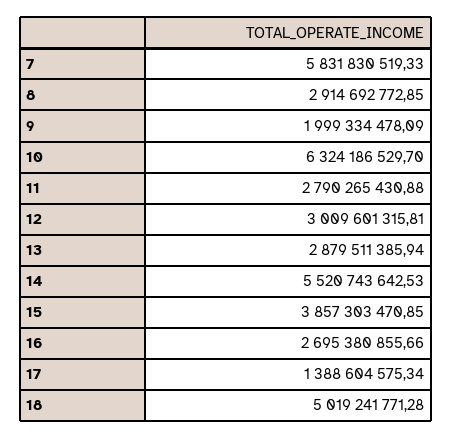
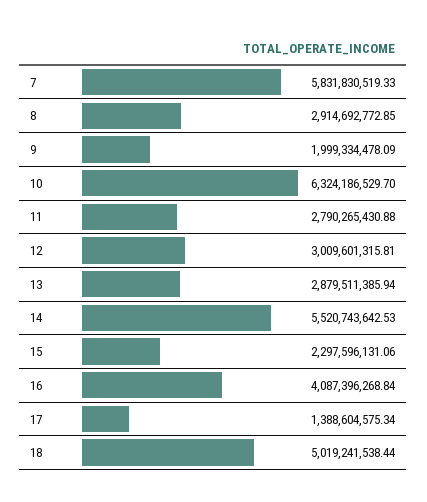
  {
    "7": 5831830519.33,
    "8": 2914692772.85,
    "9": 1999334478.09,
    "10": 6324186529.7,
    "11": 2790265430.88,
    "12": 3009601315.81,
    "13": 2879511385.94,
    "14": 5520743642.53,
-   "15": 3857303470.85,
+   "15": 2297596131.06,
-   "16": 2695380855.66,
+   "16": 4087396268.84,
    "17": 1388604575.34,
-   "18": 5019241771.28
+   "18": 5019241538.44
  }

